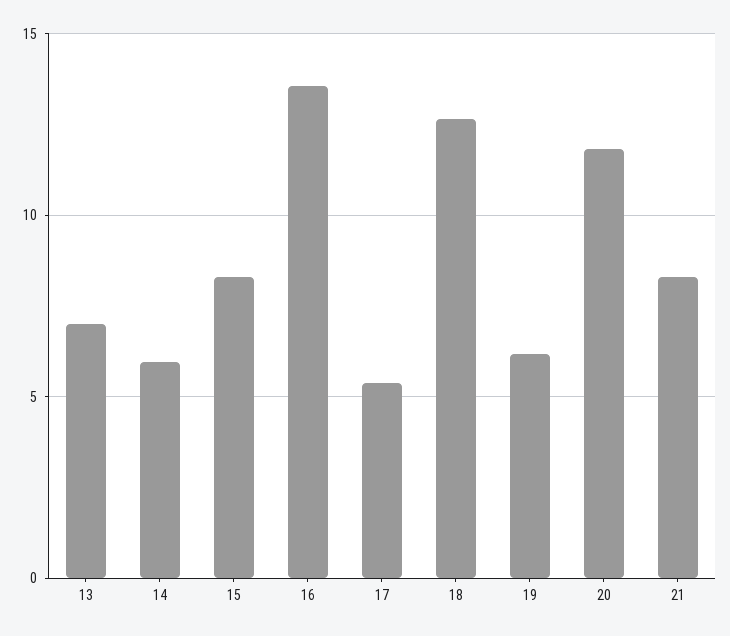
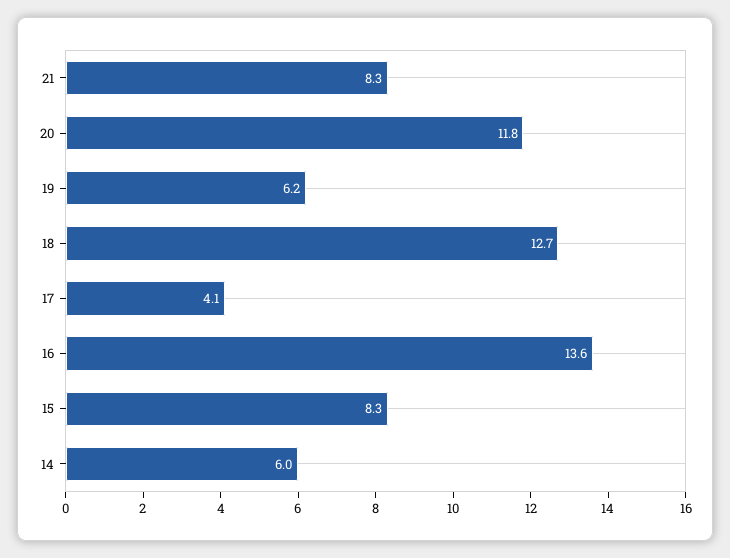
  {
-   "13": 7,
    "14": 6,
    "15": 8.3,
    "16": 13.6,
-   "17": 5.5,
+   "17": 4.1,
    "18": 12.7,
    "19": 6.2,
    "20": 11.8,
    "21": 8.3
  }

